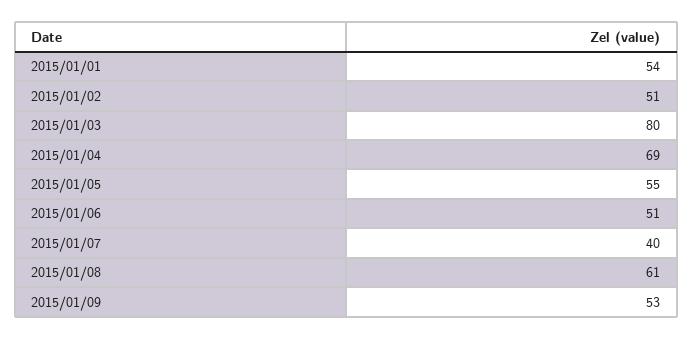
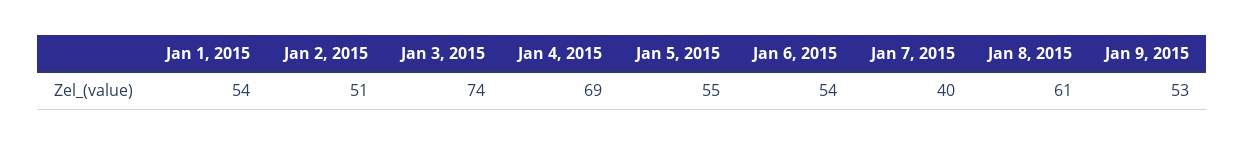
  {
    "2015/01/01": 54,
    "2015/01/02": 51,
-   "2015/01/03": 80,
+   "2015/01/03": 74,
    "2015/01/04": 69,
    "2015/01/05": 55,
-   "2015/01/06": 51,
+   "2015/01/06": 54,
    "2015/01/07": 40,
    "2015/01/08": 61,
    "2015/01/09": 53
  }

